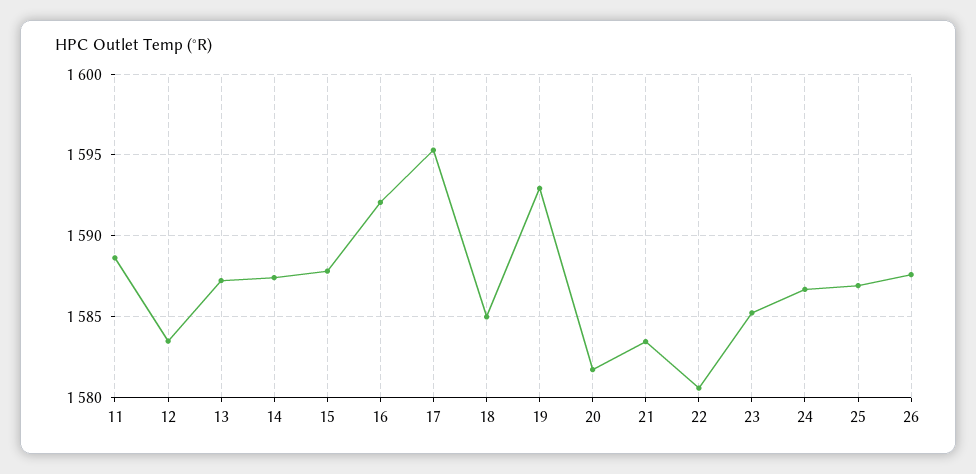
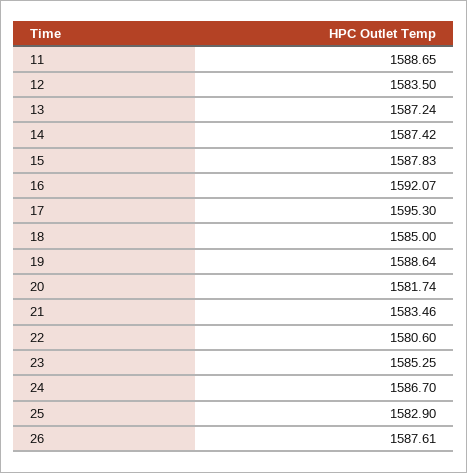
  {
    "11": 1588.65,
    "12": 1583.5,
    "13": 1587.24,
    "14": 1587.42,
    "15": 1587.83,
    "16": 1592.07,
    "17": 1595.3,
    "18": 1585,
-   "19": 1593,
+   "19": 1588.64,
    "20": 1581.74,
    "21": 1583.46,
    "22": 1580.6,
    "23": 1585.25,
    "24": 1586.7,
-   "25": 1587,
+   "25": 1582.9,
    "26": 1587.61
  }

